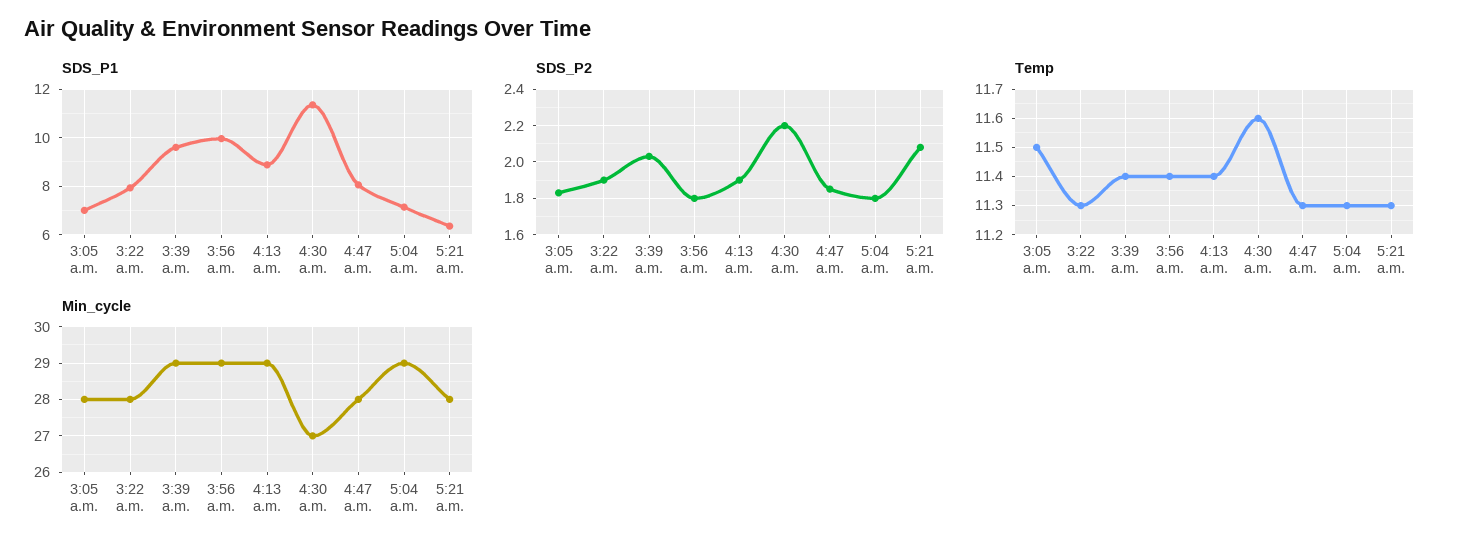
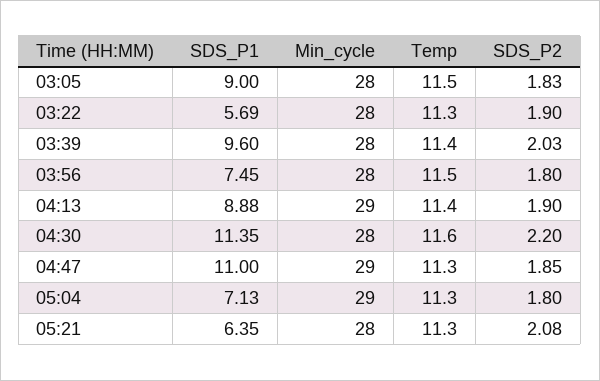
  {
    "SDS_P1": {
-     "3:05 a.m.": 7,
+     "3:05 a.m.": 9,
-     "3:22 a.m.": 8,
+     "3:22 a.m.": 5.69,
      "3:39 a.m.": 9.6,
-     "3:56 a.m.": 10,
+     "3:56 a.m.": 7.45,
      "4:13 a.m.": 8.88,
      "4:30 a.m.": 11.35,
-     "4:47 a.m.": 8,
+     "4:47 a.m.": 11,
      "5:04 a.m.": 7.13,
      "5:21 a.m.": 6.35
    },
    "SDS_P2": {
      "3:05 a.m.": 1.83,
      "3:22 a.m.": 1.9,
      "3:39 a.m.": 2.03,
      "3:56 a.m.": 1.8,
      "4:13 a.m.": 1.9,
      "4:30 a.m.": 2.2,
      "4:47 a.m.": 1.85,
      "5:04 a.m.": 1.8,
      "5:21 a.m.": 2.08
    },
    "Temp": {
      "3:05 a.m.": 11.5,
      "3:22 a.m.": 11.3,
      "3:39 a.m.": 11.4,
-     "3:56 a.m.": 11.4,
+     "3:56 a.m.": 11.5,
      "4:13 a.m.": 11.4,
      "4:30 a.m.": 11.6,
      "4:47 a.m.": 11.3,
      "5:04 a.m.": 11.3,
      "5:21 a.m.": 11.3
    },
    "Min_cycle": {
      "3:05 a.m.": 28,
      "3:22 a.m.": 28,
-     "3:39 a.m.": 29,
+     "3:39 a.m.": 28,
-     "3:56 a.m.": 29,
+     "3:56 a.m.": 28,
      "4:13 a.m.": 29,
-     "4:30 a.m.": 27,
+     "4:30 a.m.": 28,
-     "4:47 a.m.": 28,
+     "4:47 a.m.": 29,
      "5:04 a.m.": 29,
      "5:21 a.m.": 28
    }
  }

